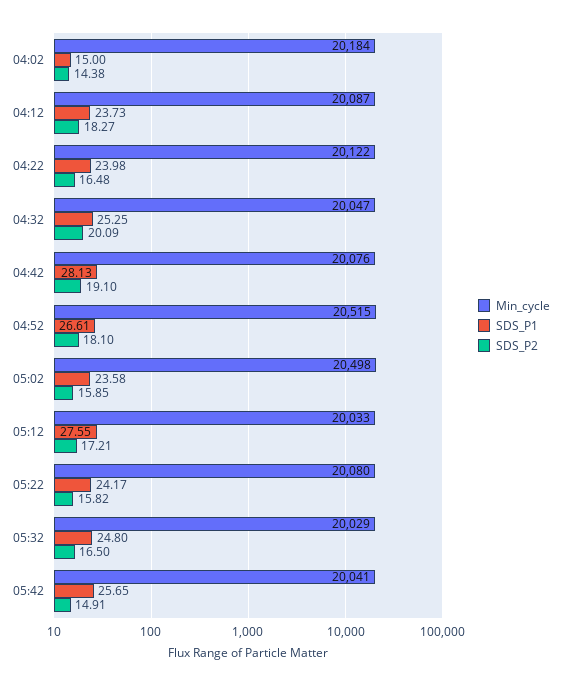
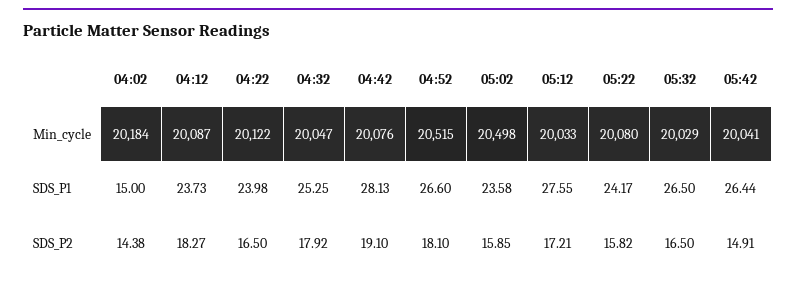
  {
    "Min_cycle": {
      "04:02": 20184,
      "04:12": 20087,
      "04:22": 20122,
      "04:32": 20047,
      "04:42": 20076,
      "04:52": 20515,
      "05:02": 20498,
      "05:12": 20033,
      "05:22": 20080,
      "05:32": 20029,
      "05:42": 20041
    },
    "SDS_P1": {
      "04:02": 15,
      "04:12": 23.73,
      "04:22": 23.98,
      "04:32": 25.25,
      "04:42": 28.13,
-     "04:52": 26.61,
+     "04:52": 26.6,
      "05:02": 23.58,
      "05:12": 27.55,
      "05:22": 24.17,
-     "05:32": 24.8,
+     "05:32": 26.5,
-     "05:42": 25.65
+     "05:42": 26.44
    },
    "SDS_P2": {
      "04:02": 14.38,
      "04:12": 18.27,
-     "04:22": 16.48,
+     "04:22": 16.5,
-     "04:32": 20.09,
+     "04:32": 17.92,
      "04:42": 19.1,
      "04:52": 18.1,
      "05:02": 15.85,
      "05:12": 17.21,
      "05:22": 15.82,
      "05:32": 16.5,
      "05:42": 14.91
    }
  }

